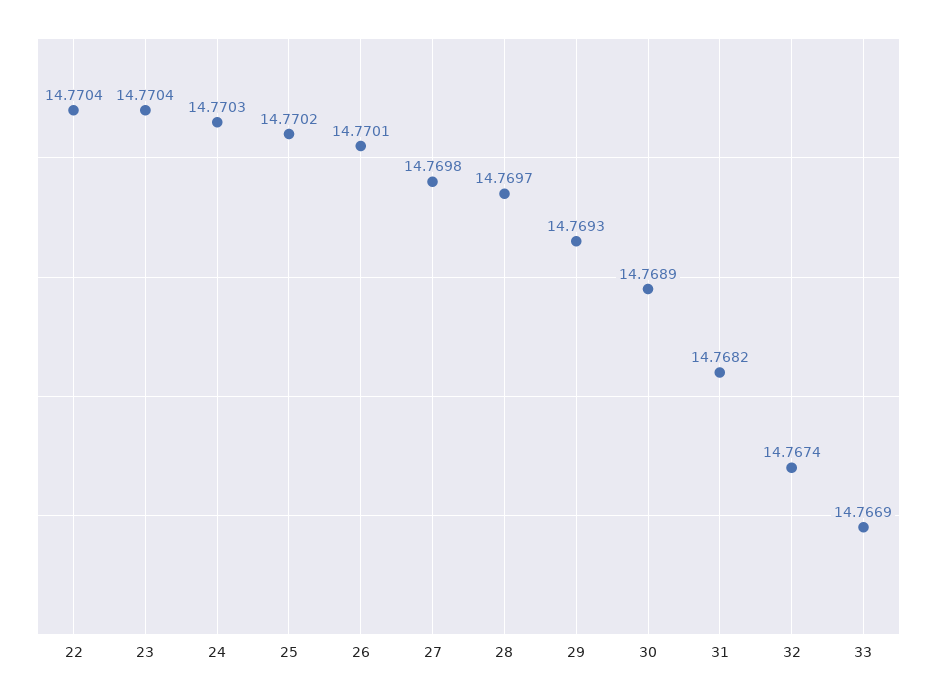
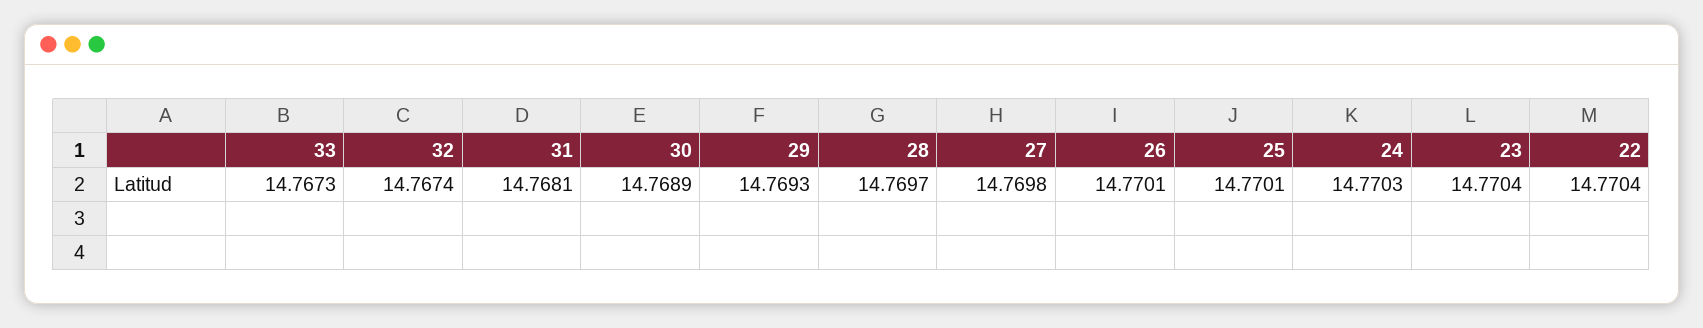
  {
    "22": 14.7704,
    "23": 14.7704,
    "24": 14.7703,
-   "25": 14.7702,
+   "25": 14.7701,
    "26": 14.7701,
    "27": 14.7698,
    "28": 14.7697,
    "29": 14.7693,
    "30": 14.7689,
-   "31": 14.7682,
+   "31": 14.7681,
    "32": 14.7674,
-   "33": 14.7669
+   "33": 14.7673
  }

